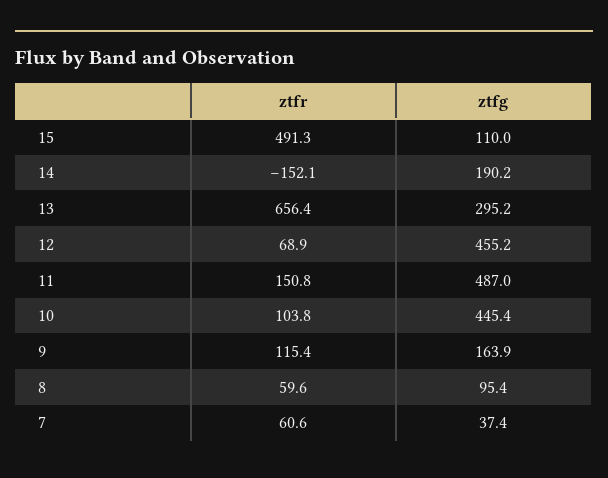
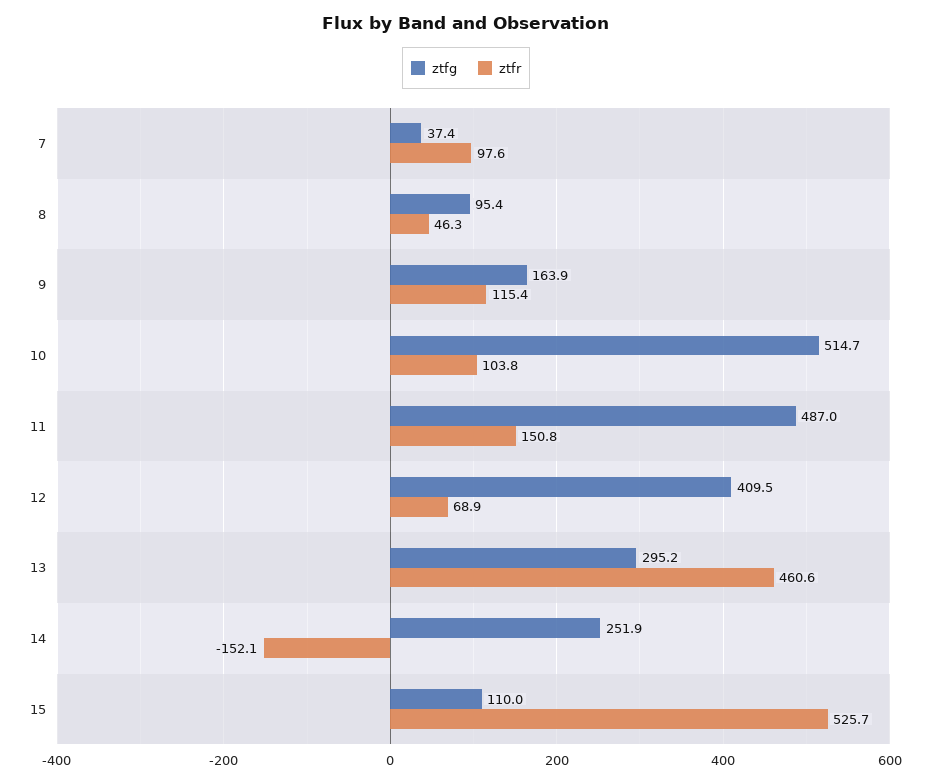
  {
    "ztfr": {
-     "15": 491.3,
+     "15": 525.7,
      "14": -152.1,
-     "13": 656.4,
+     "13": 460.6,
      "12": 68.9,
      "11": 150.8,
      "10": 103.8,
      "9": 115.4,
-     "8": 59.6,
+     "8": 46.3,
-     "7": 60.6
+     "7": 97.6
    },
    "ztfg": {
      "15": 110,
-     "14": 190.2,
+     "14": 251.9,
      "13": 295.2,
-     "12": 455.2,
+     "12": 409.5,
      "11": 487,
-     "10": 445.4,
+     "10": 514.7,
      "9": 163.9,
      "8": 95.4,
      "7": 37.4
    }
  }

